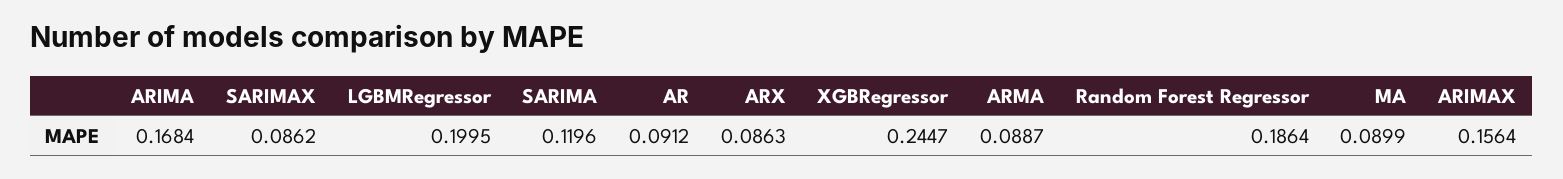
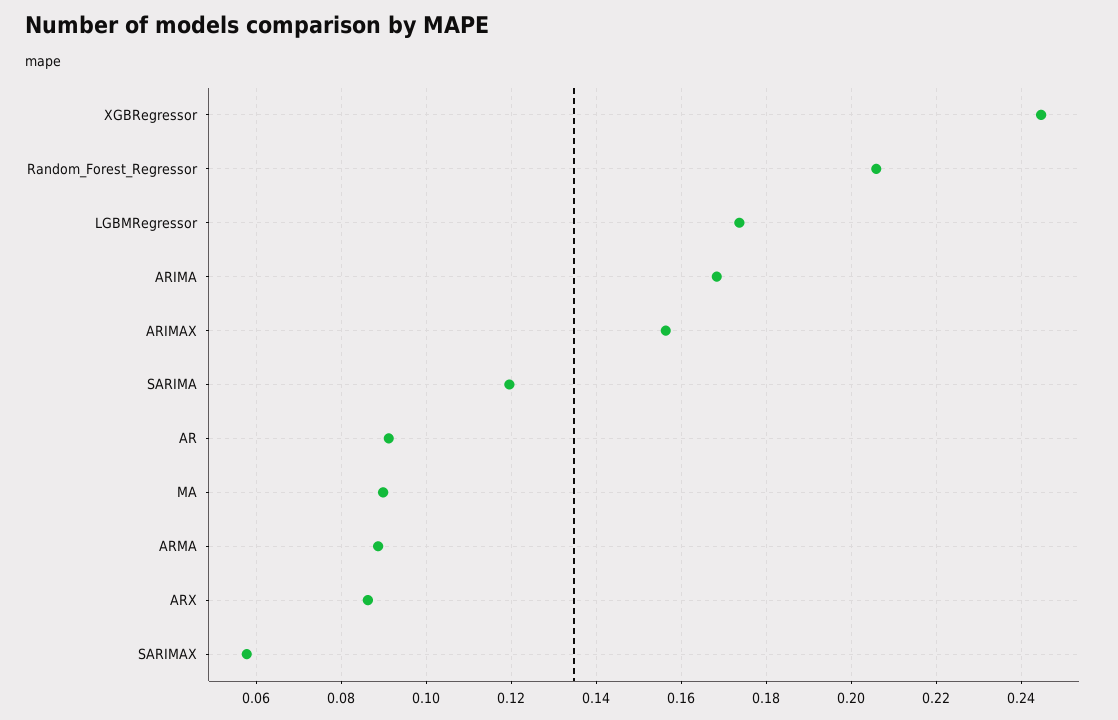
  {
    "ARIMA": 0.1684,
-   "SARIMAX": 0.0862,
+   "SARIMAX": 0.058,
-   "LGBMRegressor": 0.1995,
+   "LGBMRegressor": 0.174,
    "SARIMA": 0.1196,
    "AR": 0.0912,
    "ARX": 0.0863,
    "XGBRegressor": 0.2447,
    "ARMA": 0.0887,
-   "Random Forest Regressor": 0.1864,
+   "Random Forest Regressor": 0.206,
    "MA": 0.0899,
    "ARIMAX": 0.1564
  }

